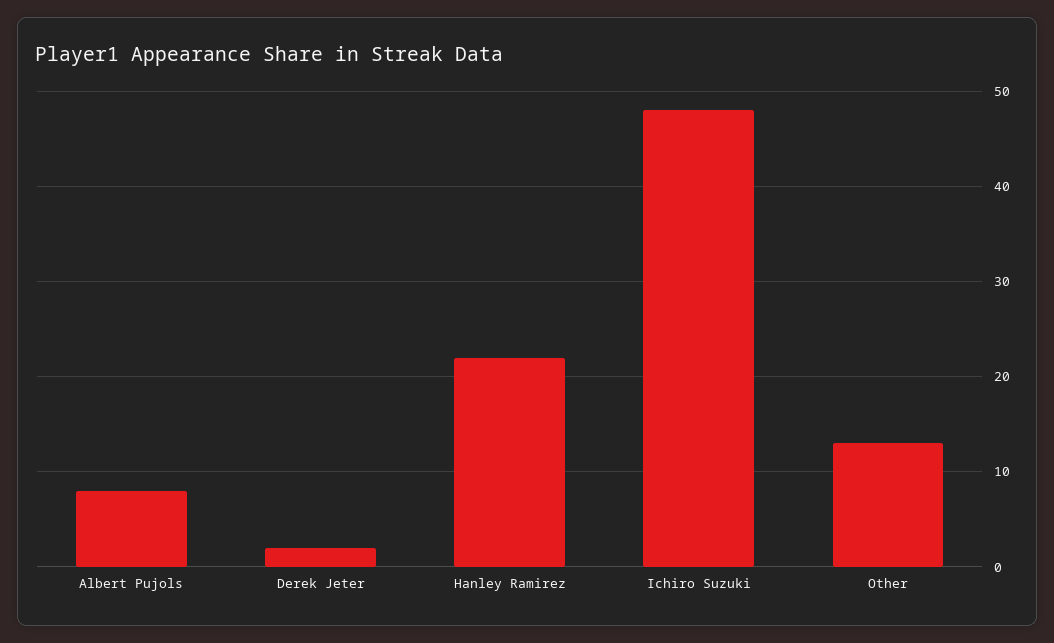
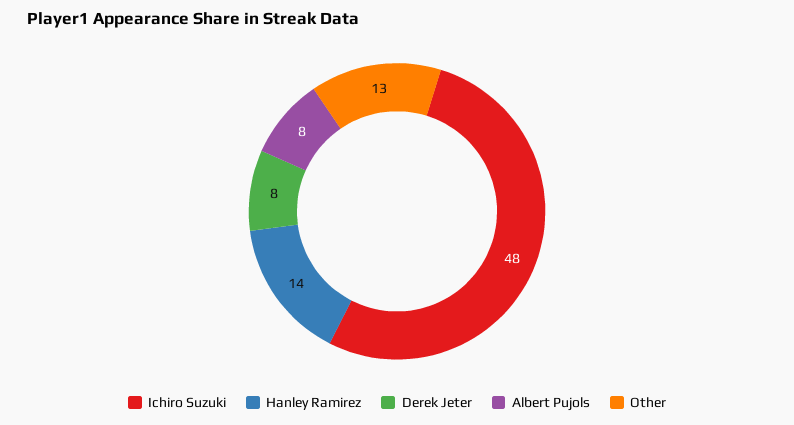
  {
    "Albert Pujols": 8,
-   "Derek Jeter": 2,
+   "Derek Jeter": 8,
-   "Hanley Ramirez": 22,
+   "Hanley Ramirez": 14,
    "Ichiro Suzuki": 48,
    "Other": 13
  }

